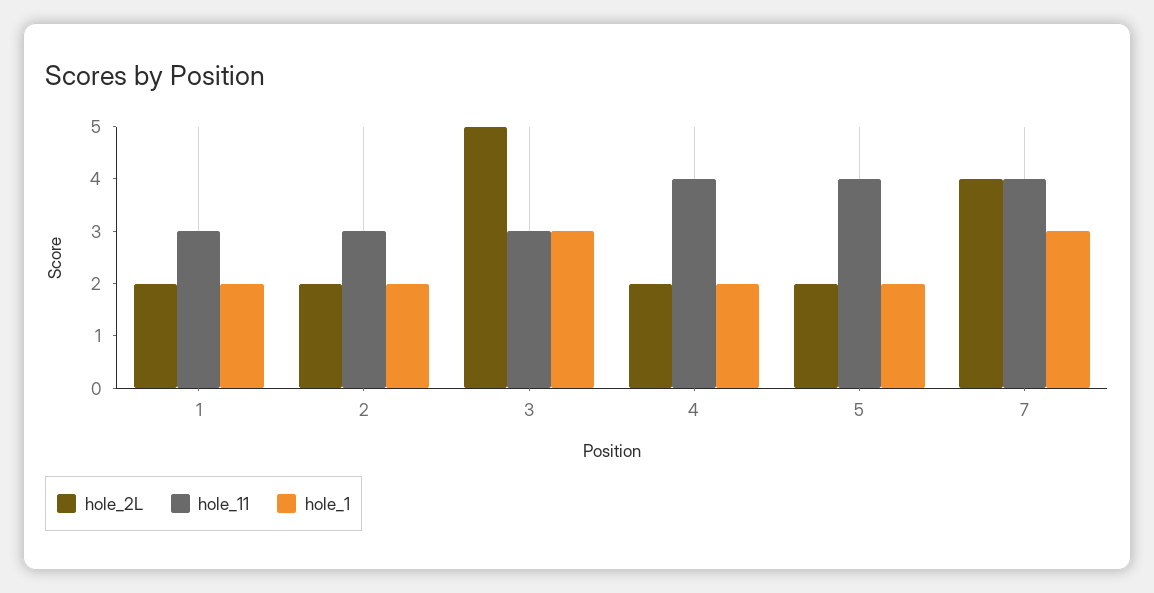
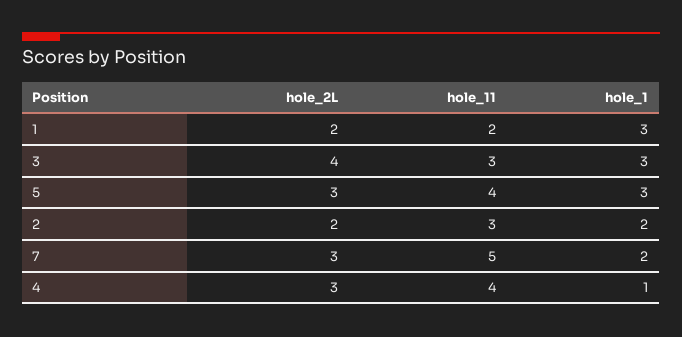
  {
    "hole_2L": {
      "1": 2,
      "2": 2,
-     "3": 5,
+     "3": 4,
-     "4": 2,
+     "4": 3,
-     "5": 2,
+     "5": 3,
-     "7": 4
+     "7": 3
    },
    "hole_11": {
-     "1": 3,
+     "1": 2,
      "2": 3,
      "3": 3,
      "4": 4,
      "5": 4,
-     "7": 4
+     "7": 5
    },
    "hole_1": {
-     "1": 2,
+     "1": 3,
      "2": 2,
      "3": 3,
-     "4": 2,
+     "4": 1,
-     "5": 2,
+     "5": 3,
-     "7": 3
+     "7": 2
    }
  }

